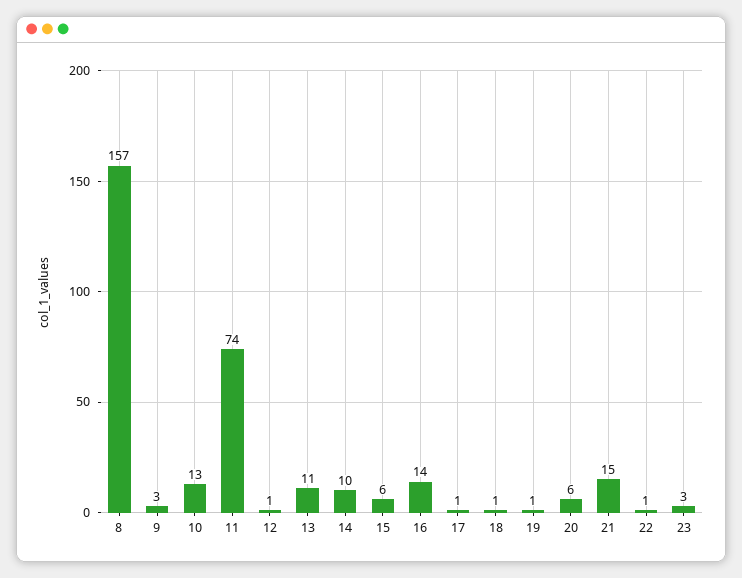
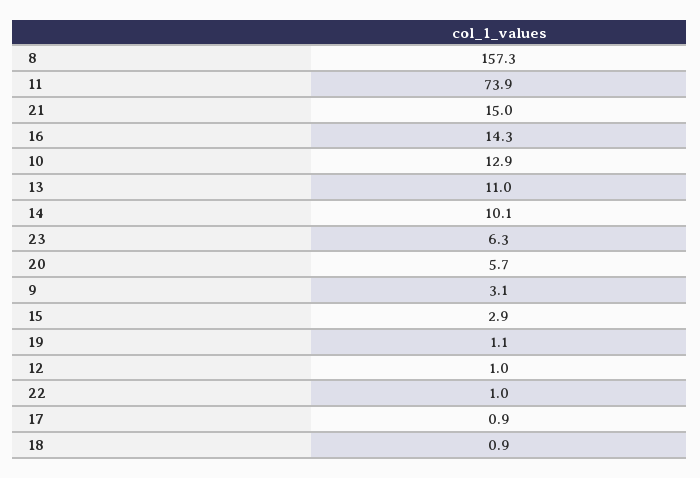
  {
    "8": 157.3,
    "9": 3.1,
    "10": 12.9,
    "11": 73.9,
    "12": 1,
    "13": 11,
    "14": 10.1,
-   "15": 6,
+   "15": 2.9,
    "16": 14.3,
    "17": 0.9,
    "18": 0.9,
    "19": 1.1,
    "20": 5.7,
    "21": 15,
    "22": 1,
-   "23": 3
+   "23": 6.3
  }

